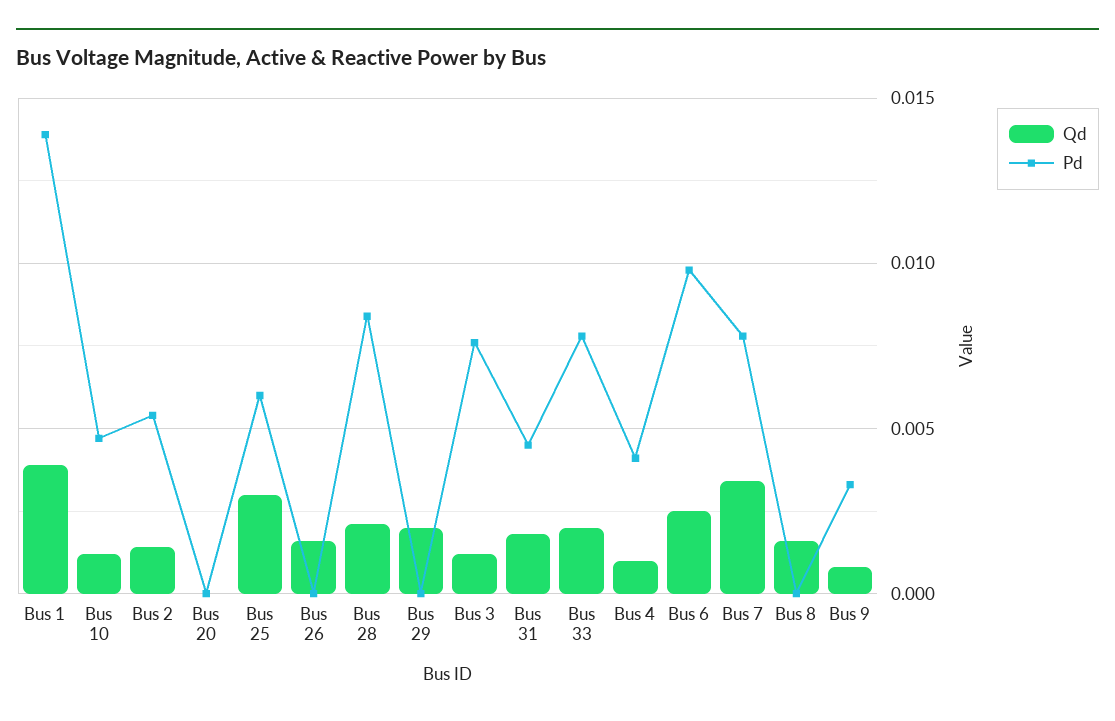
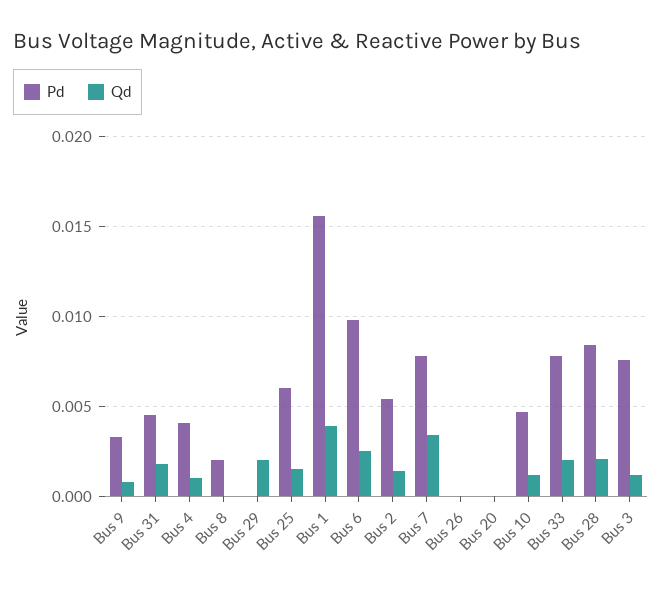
  {
    "Qd": {
      "Bus 1": 0.004,
      "Bus 10": 0.001,
      "Bus 2": 0.0015,
      "Bus 20": 0,
-     "Bus 25": 0.003,
+     "Bus 25": 0.0015,
-     "Bus 26": 0.0015,
+     "Bus 26": 0,
      "Bus 28": 0.002,
      "Bus 29": 0.002,
      "Bus 3": 0.001,
      "Bus 31": 0.002,
      "Bus 33": 0.002,
      "Bus 4": 0.001,
      "Bus 6": 0.0025,
      "Bus 7": 0.0035,
-     "Bus 8": 0.0015,
+     "Bus 8": 0,
      "Bus 9": 0.001
    },
    "Pd": {
-     "Bus 1": 0.014,
+     "Bus 1": 0.0155,
      "Bus 10": 0.0045,
      "Bus 2": 0.0055,
      "Bus 20": 0,
      "Bus 25": 0.006,
      "Bus 26": 0,
      "Bus 28": 0.0085,
      "Bus 29": 0,
      "Bus 3": 0.0075,
      "Bus 31": 0.0045,
      "Bus 33": 0.008,
      "Bus 4": 0.004,
      "Bus 6": 0.01,
      "Bus 7": 0.008,
-     "Bus 8": 0,
+     "Bus 8": 0.002,
      "Bus 9": 0.0035
    }
  }

